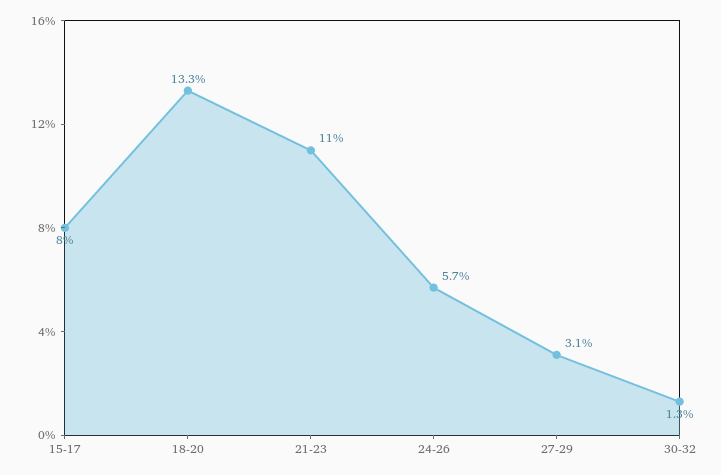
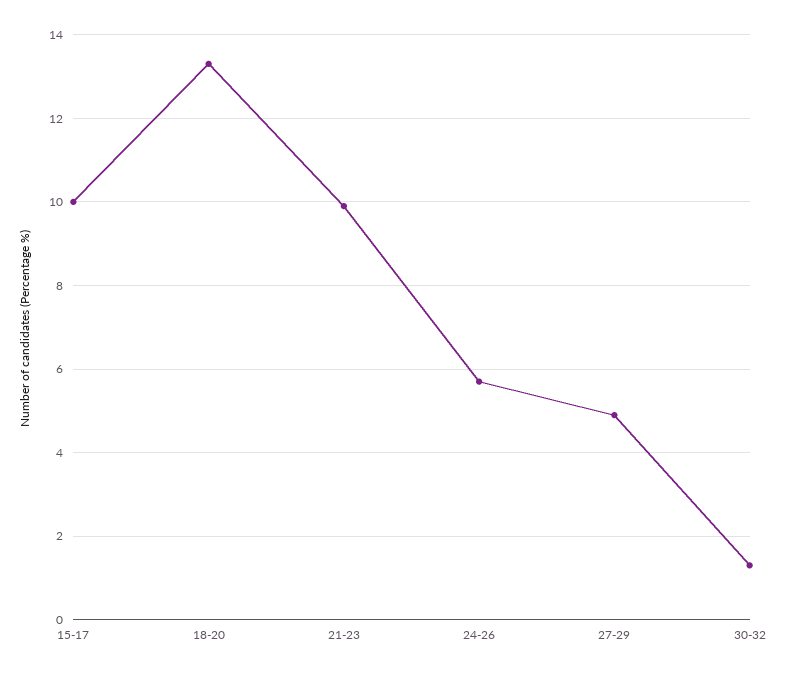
  {
-   "15-17": 8,
+   "15-17": 10,
    "18-20": 13.3,
-   "21-23": 11,
+   "21-23": 10,
    "24-26": 5.7,
-   "27-29": 3.1,
+   "27-29": 5,
    "30-32": 1.3
  }

